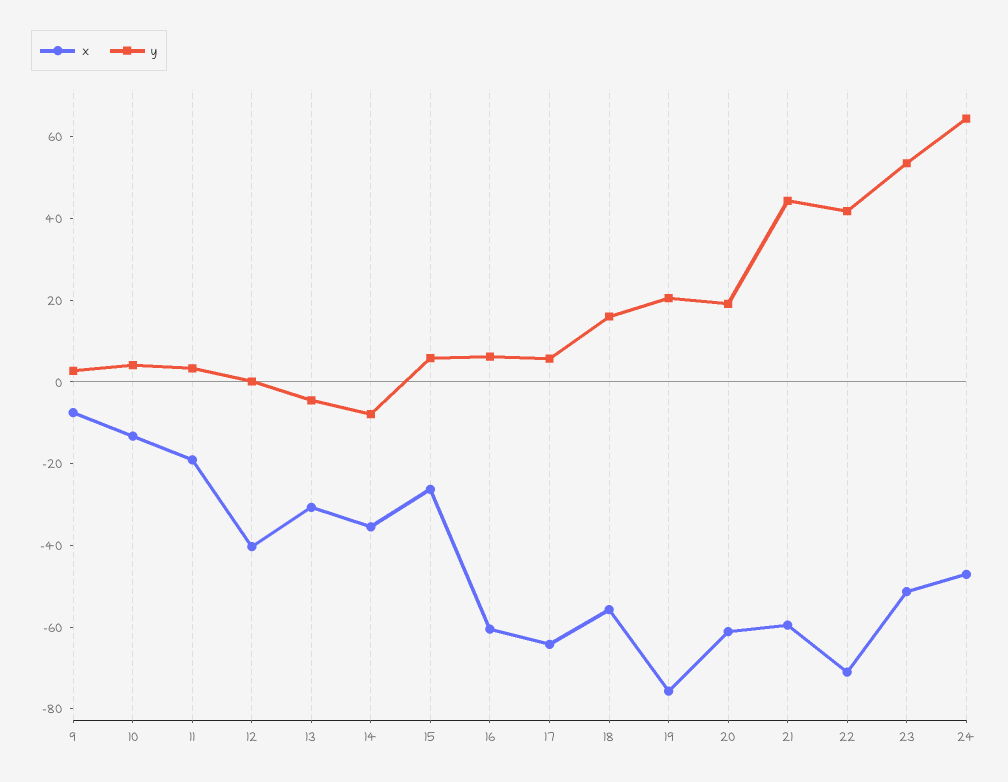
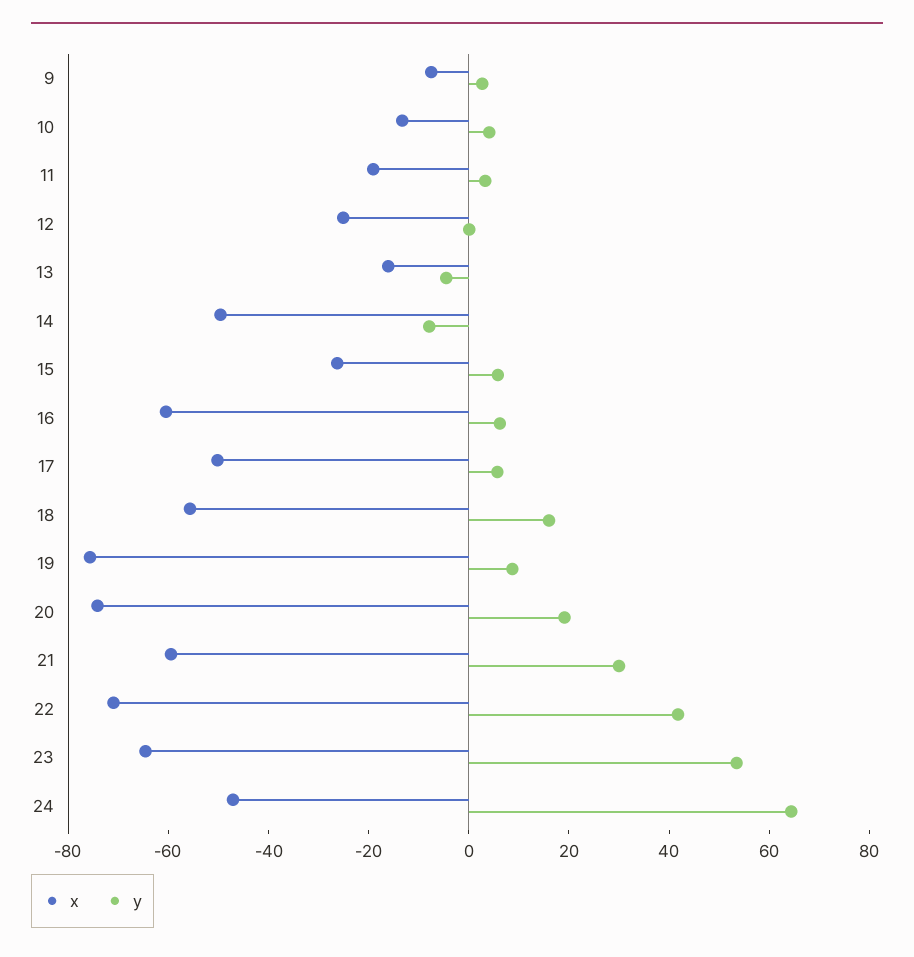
  {
    "x": {
      "9": -10,
      "10": -15,
      "11": -20,
-     "12": -40,
+     "12": -25,
-     "13": -30,
+     "13": -15,
-     "14": -35,
+     "14": -50,
      "15": -25,
      "16": -60,
-     "17": -65,
+     "17": -50,
      "18": -55,
      "19": -75,
-     "20": -60,
+     "20": -75,
      "21": -60,
      "22": -70,
-     "23": -50,
+     "23": -65,
      "24": -45
    },
    "y": {
      "9": 5,
      "10": 5,
      "11": 5,
      "12": 0,
      "13": -5,
      "14": -10,
      "15": 5,
      "16": 5,
      "17": 5,
      "18": 15,
-     "19": 20,
+     "19": 10,
      "20": 20,
-     "21": 45,
+     "21": 30,
      "22": 40,
      "23": 55,
      "24": 65
    }
  }

